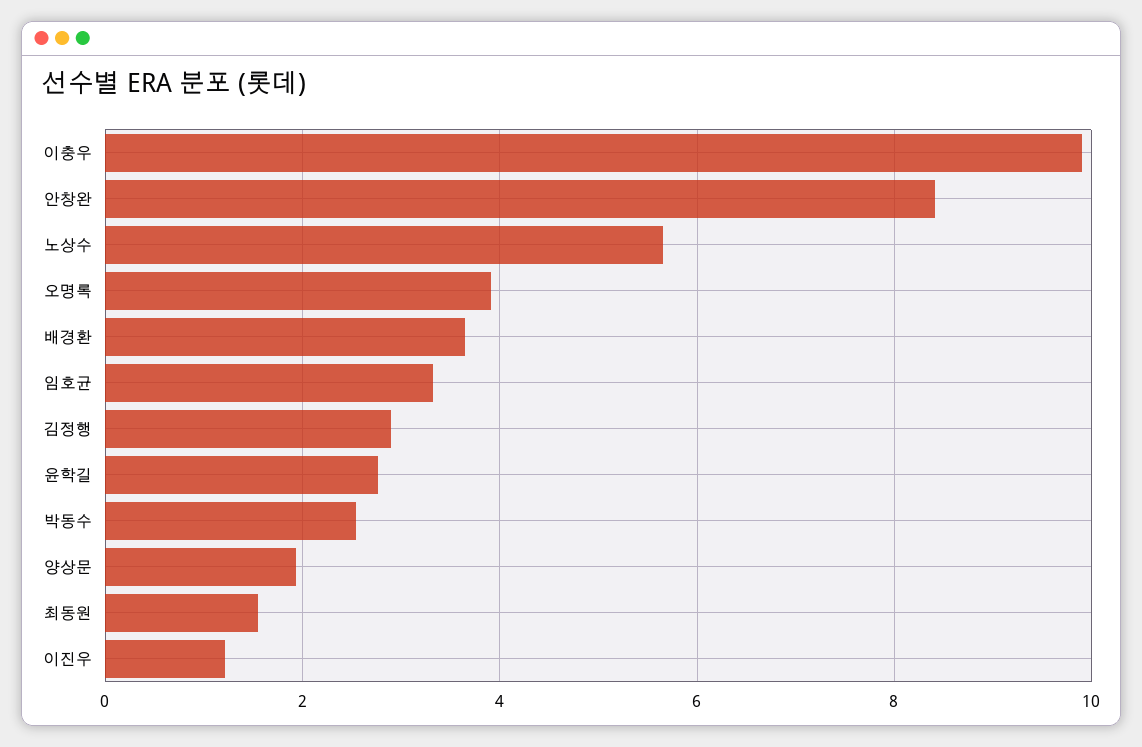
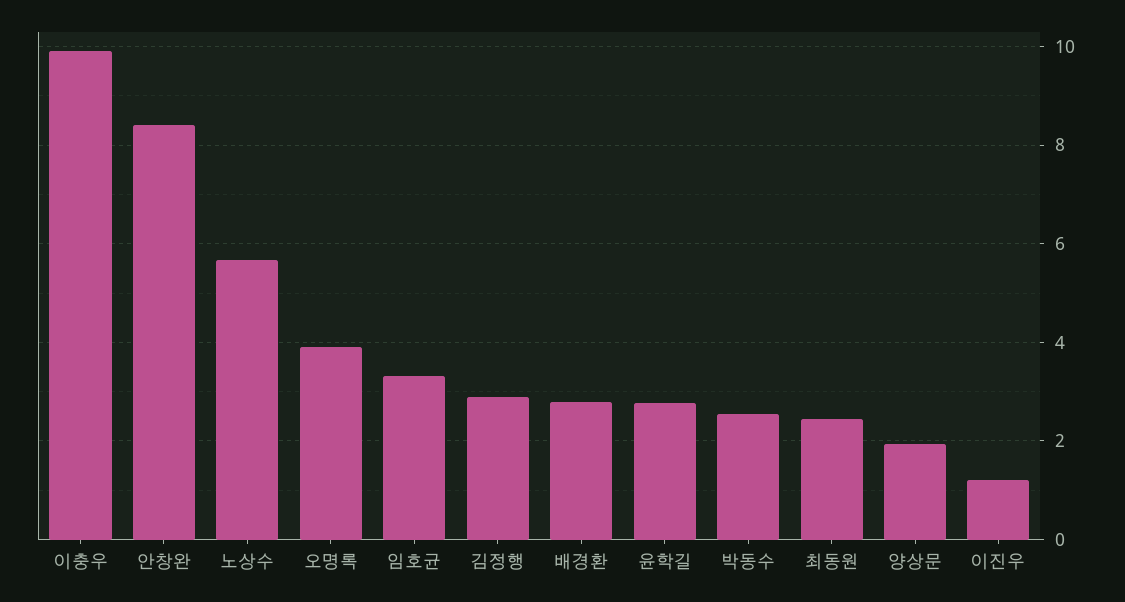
  {
    "이충우": 10,
    "안창완": 8.4,
    "노상수": 5.6,
    "오명록": 4,
-   "배경환": 3.6,
+   "배경환": 2.8,
    "임호균": 3.4,
    "김정행": 3,
    "윤학길": 2.8,
    "박동수": 2.6,
    "양상문": 2,
-   "최동원": 1.6,
+   "최동원": 2.4,
    "이진우": 1.2
  }

